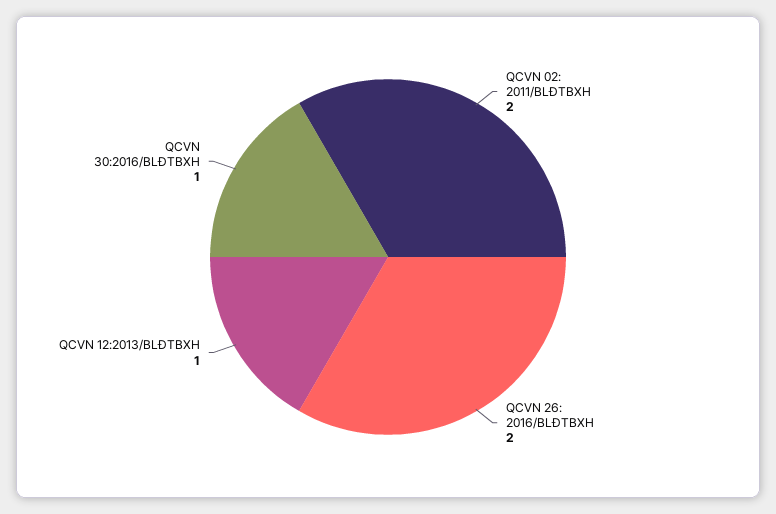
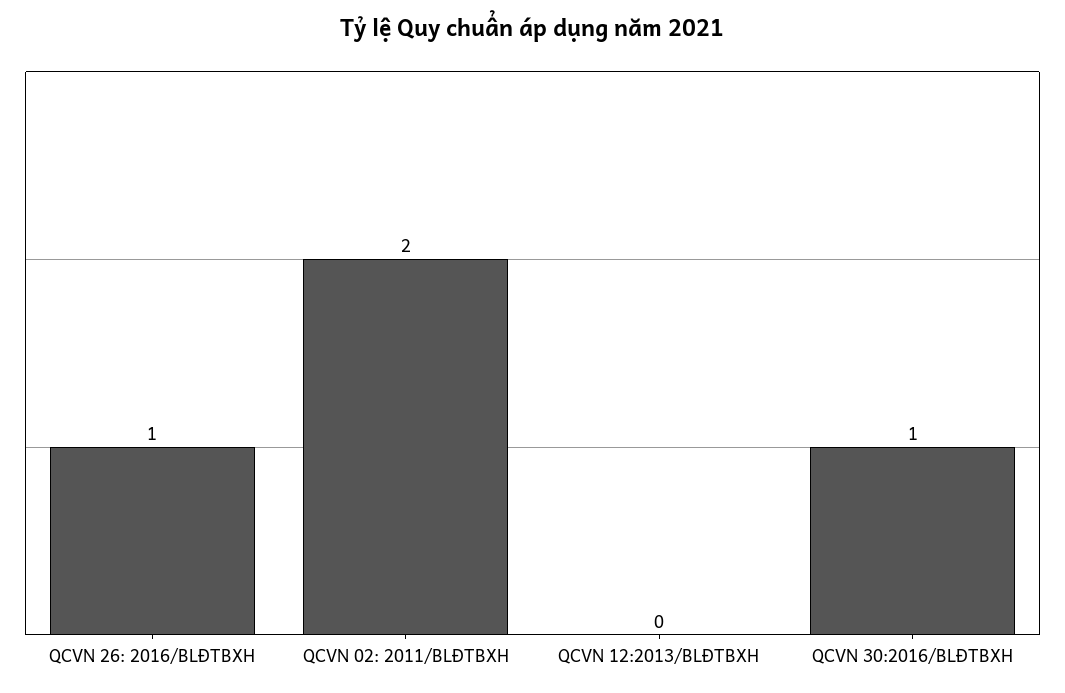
  {
    "QCVN 02: 2011/BLĐTBXH": 2,
-   "QCVN 26: 2016/BLĐTBXH": 2,
+   "QCVN 26: 2016/BLĐTBXH": 1,
-   "QCVN 12:2013/BLĐTBXH": 1,
+   "QCVN 12:2013/BLĐTBXH": 0,
    "QCVN 30:2016/BLĐTBXH": 1
  }

